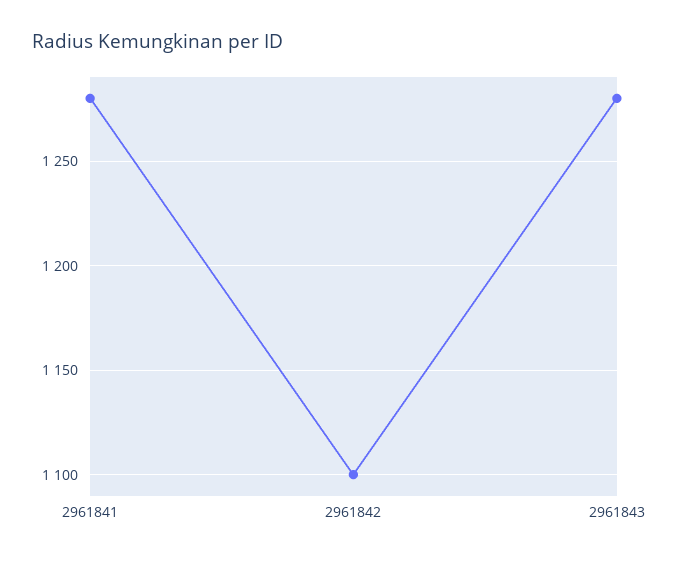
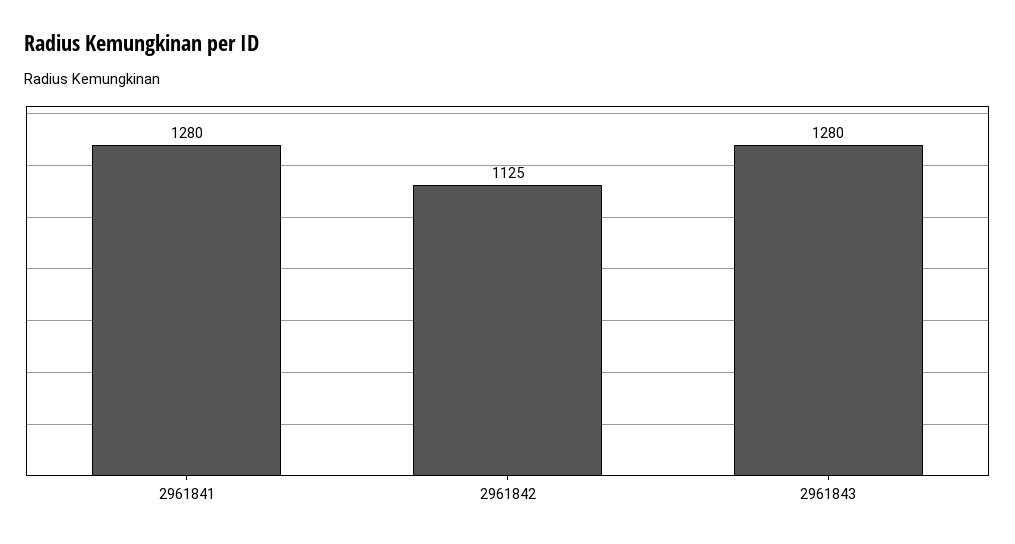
  {
    "2961841": 1280,
-   "2961842": 1100,
+   "2961842": 1125,
    "2961843": 1280
  }

